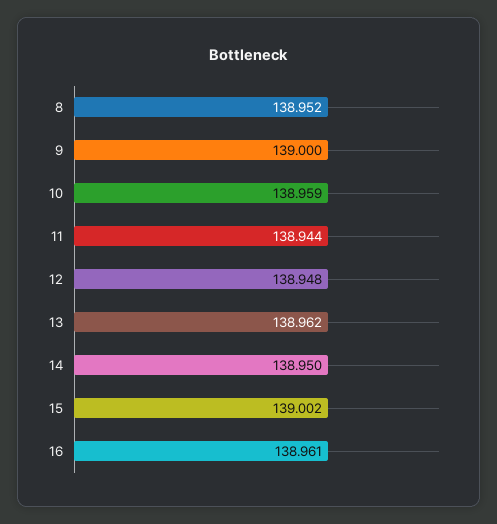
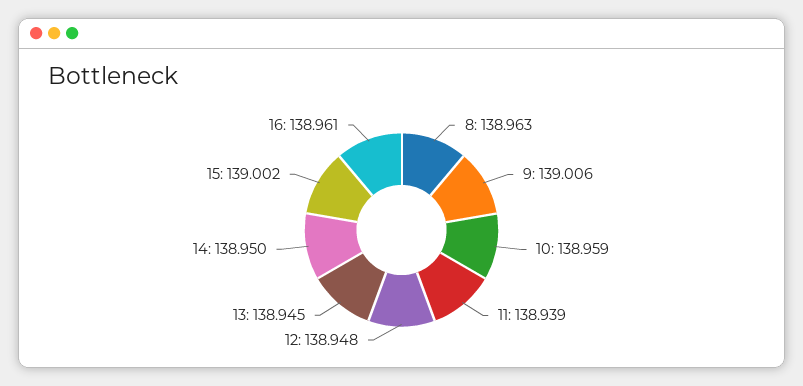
  {
-   "8": 138.952,
+   "8": 138.963,
-   "9": 139,
+   "9": 139.006,
    "10": 138.959,
-   "11": 138.944,
+   "11": 138.939,
    "12": 138.948,
-   "13": 138.962,
+   "13": 138.945,
    "14": 138.95,
    "15": 139.002,
    "16": 138.961
  }

